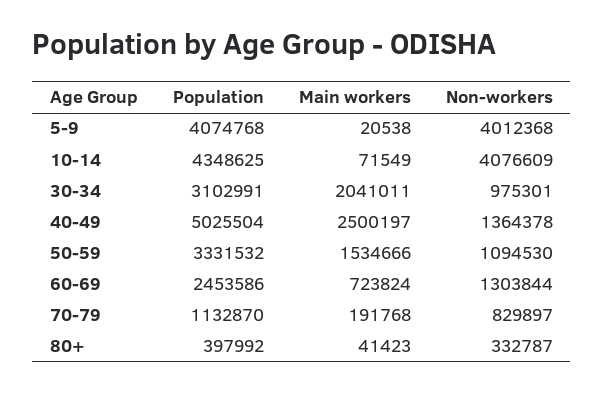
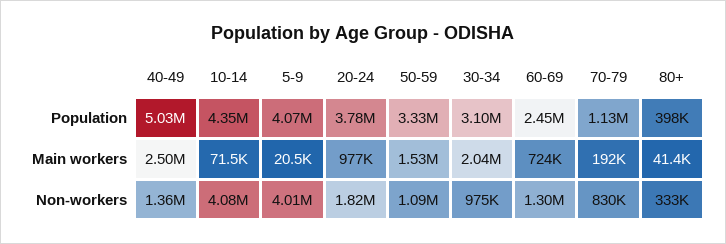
  {
    "Population": {
      "5-9": 4074768,
      "10-14": 4348625,
      "30-34": 3102991,
      "40-49": 5025504,
      "50-59": 3331532,
      "60-69": 2453586,
      "70-79": 1132870,
-     "80+": 397992
+     "80+": 397992,
+     "20-24": 3780000
    },
    "Main workers": {
      "5-9": 20538,
      "10-14": 71549,
      "30-34": 2041011,
      "40-49": 2500197,
      "50-59": 1534666,
      "60-69": 723824,
      "70-79": 191768,
-     "80+": 41423
+     "80+": 41423,
+     "20-24": 977000
    },
    "Non-workers": {
      "5-9": 4012368,
      "10-14": 4076609,
      "30-34": 975301,
      "40-49": 1364378,
      "50-59": 1094530,
      "60-69": 1303844,
      "70-79": 829897,
-     "80+": 332787
+     "80+": 332787,
+     "20-24": 1820000
    }
  }

